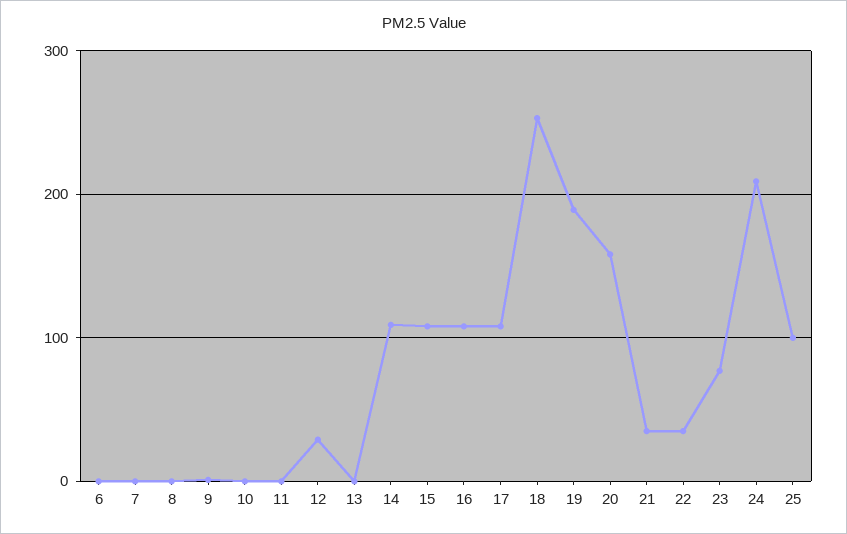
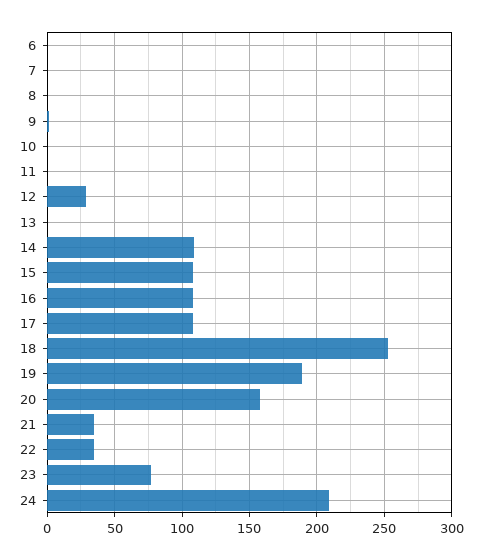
  {
    "6": 0,
    "7": 0,
    "8": 0,
    "9": 0,
    "10": 0,
    "11": 0,
    "12": 30,
    "13": 0,
    "14": 110,
    "15": 110,
    "16": 110,
    "17": 110,
    "18": 255,
    "19": 190,
    "20": 160,
    "21": 35,
    "22": 35,
    "23": 75,
-   "24": 210,
+   "24": 210
-   "25": 100
  }

